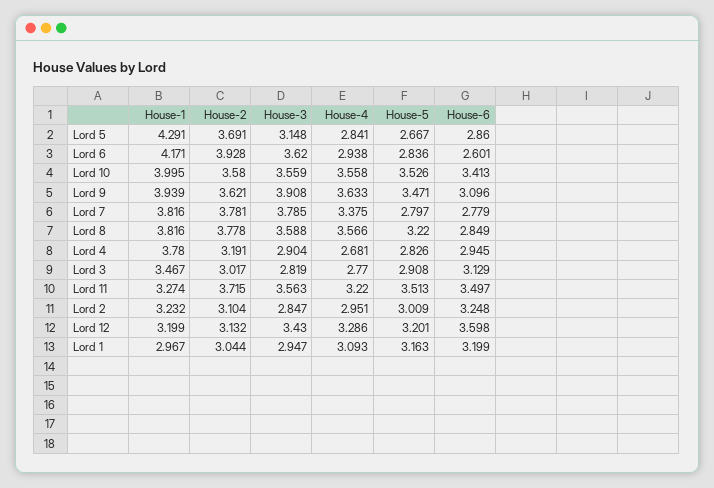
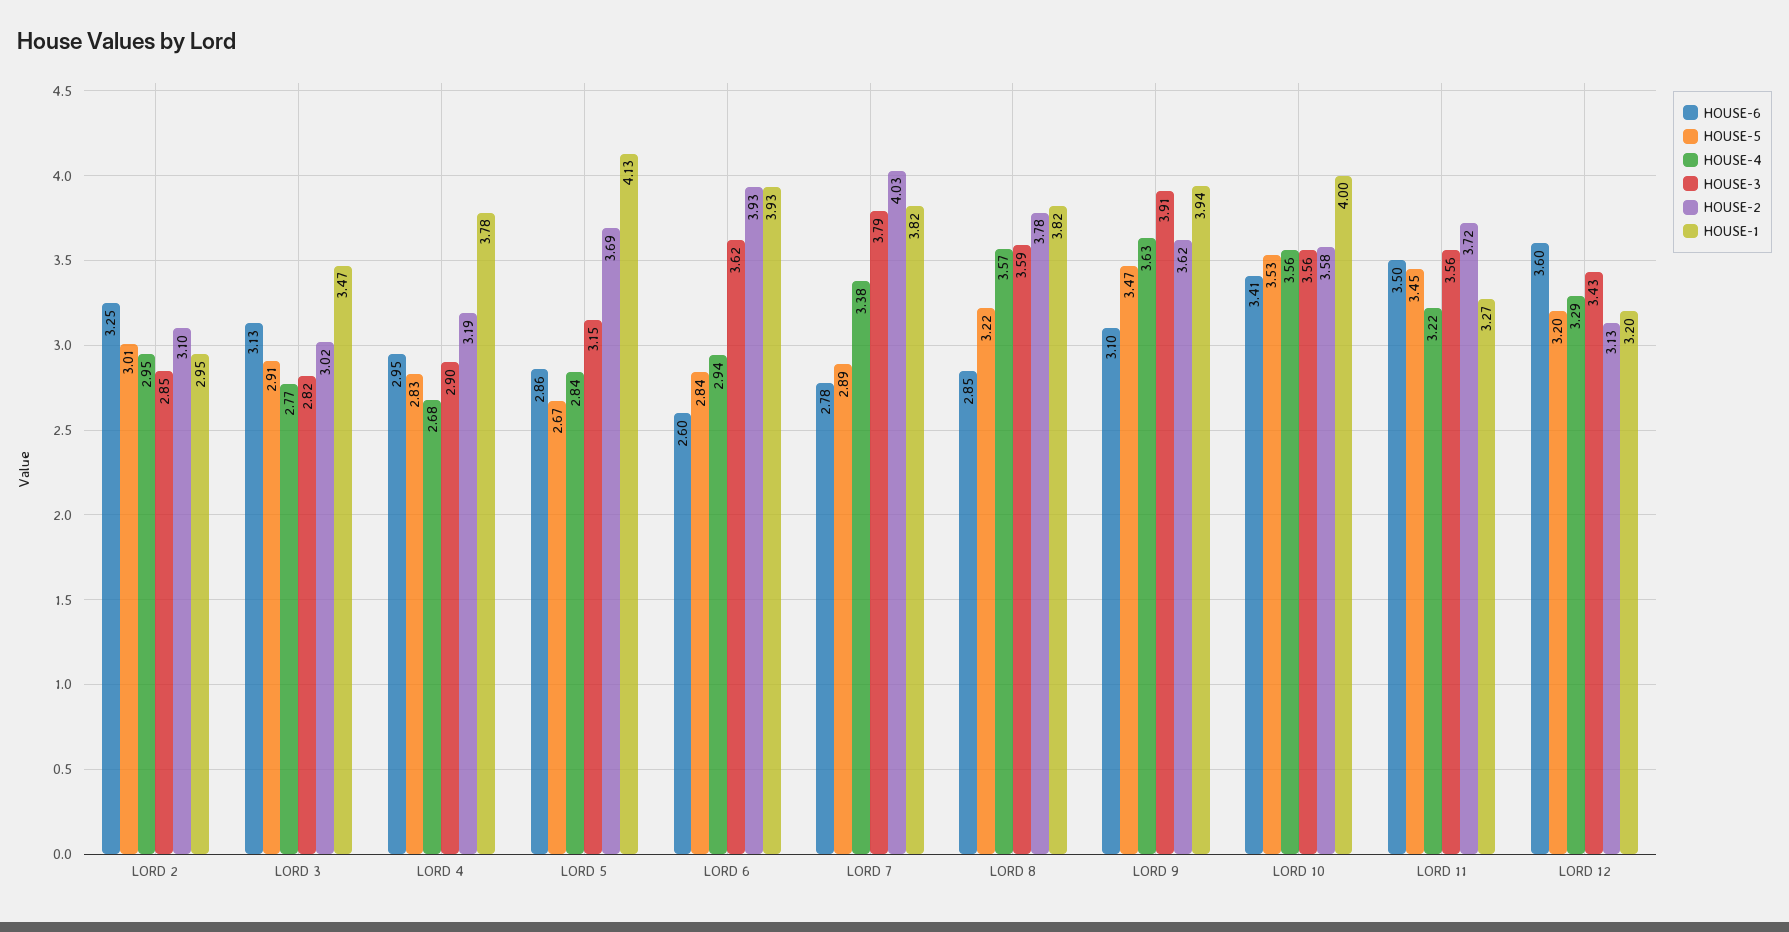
  {
    "House-1": {
-     "Lord 5": 4.291,
+     "Lord 5": 4.13,
-     "Lord 6": 4.171,
+     "Lord 6": 3.93,
      "Lord 10": 3.995,
      "Lord 9": 3.939,
      "Lord 7": 3.816,
      "Lord 8": 3.816,
      "Lord 4": 3.78,
      "Lord 3": 3.467,
      "Lord 11": 3.274,
-     "Lord 2": 3.232,
+     "Lord 2": 2.95,
-     "Lord 12": 3.199,
+     "Lord 12": 3.199
-     "Lord 1": 2.967
    },
    "House-2": {
      "Lord 5": 3.691,
      "Lord 6": 3.928,
      "Lord 10": 3.58,
      "Lord 9": 3.621,
-     "Lord 7": 3.781,
+     "Lord 7": 4.03,
      "Lord 8": 3.778,
      "Lord 4": 3.191,
      "Lord 3": 3.017,
      "Lord 11": 3.715,
      "Lord 2": 3.104,
-     "Lord 12": 3.132,
+     "Lord 12": 3.132
-     "Lord 1": 3.044
    },
    "House-3": {
      "Lord 5": 3.148,
      "Lord 6": 3.62,
      "Lord 10": 3.559,
      "Lord 9": 3.908,
      "Lord 7": 3.785,
      "Lord 8": 3.588,
      "Lord 4": 2.904,
      "Lord 3": 2.819,
      "Lord 11": 3.563,
      "Lord 2": 2.847,
-     "Lord 12": 3.43,
+     "Lord 12": 3.43
-     "Lord 1": 2.947
    },
    "House-4": {
      "Lord 5": 2.841,
      "Lord 6": 2.938,
      "Lord 10": 3.558,
      "Lord 9": 3.633,
      "Lord 7": 3.375,
      "Lord 8": 3.566,
      "Lord 4": 2.681,
      "Lord 3": 2.77,
      "Lord 11": 3.22,
      "Lord 2": 2.951,
-     "Lord 12": 3.286,
+     "Lord 12": 3.286
-     "Lord 1": 3.093
    },
    "House-5": {
      "Lord 5": 2.667,
      "Lord 6": 2.836,
      "Lord 10": 3.526,
      "Lord 9": 3.471,
-     "Lord 7": 2.797,
+     "Lord 7": 2.89,
      "Lord 8": 3.22,
      "Lord 4": 2.826,
      "Lord 3": 2.908,
-     "Lord 11": 3.513,
+     "Lord 11": 3.45,
      "Lord 2": 3.009,
-     "Lord 12": 3.201,
+     "Lord 12": 3.201
-     "Lord 1": 3.163
    },
    "House-6": {
      "Lord 5": 2.86,
      "Lord 6": 2.601,
      "Lord 10": 3.413,
      "Lord 9": 3.096,
      "Lord 7": 2.779,
      "Lord 8": 2.849,
      "Lord 4": 2.945,
      "Lord 3": 3.129,
      "Lord 11": 3.497,
      "Lord 2": 3.248,
-     "Lord 12": 3.598,
+     "Lord 12": 3.598
-     "Lord 1": 3.199
    }
  }

